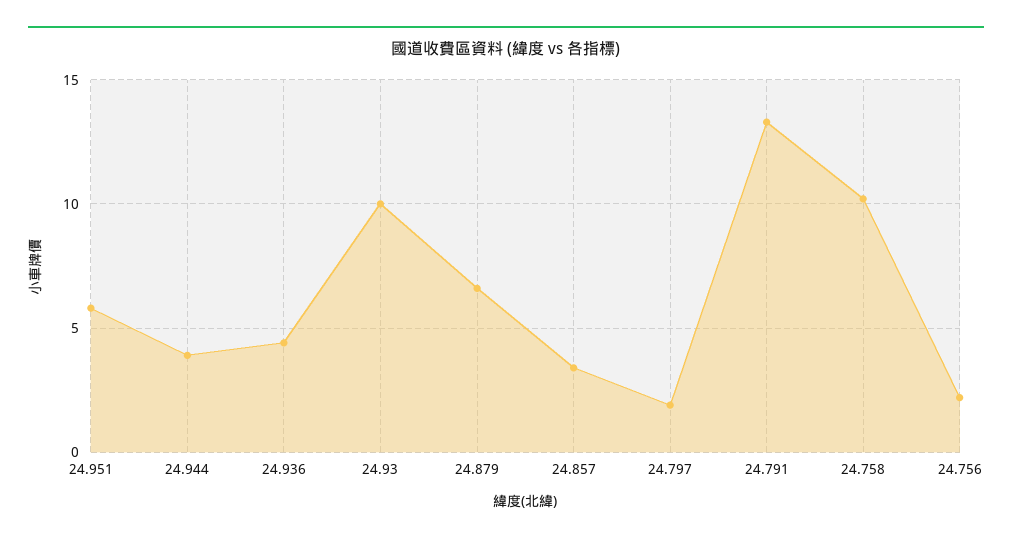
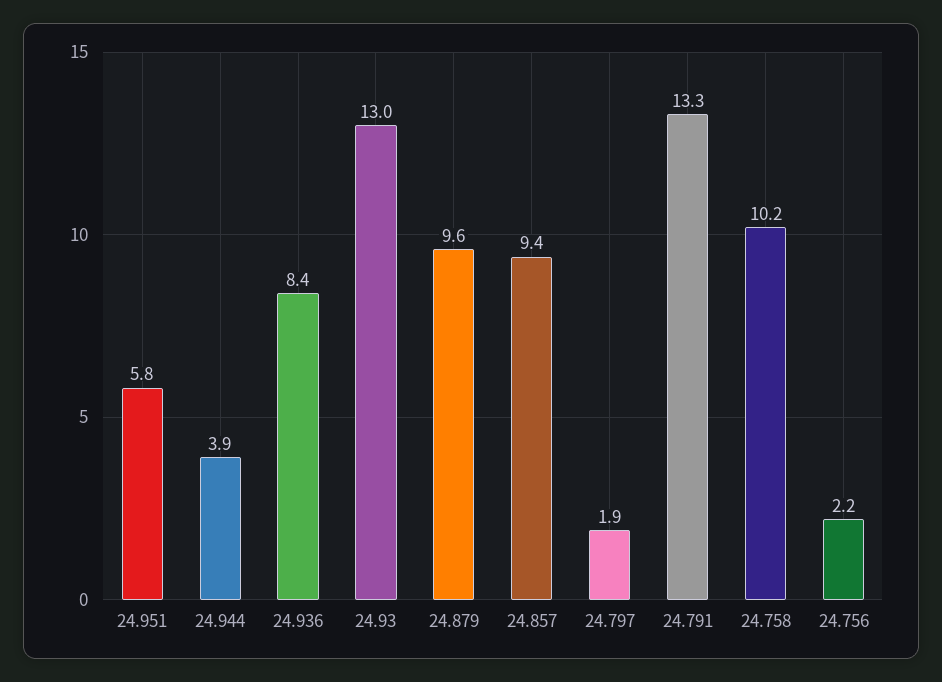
  {
    "24.951": 5.8,
    "24.944": 3.9,
-   "24.936": 4.5,
+   "24.936": 8.4,
-   "24.93": 10,
+   "24.93": 13,
-   "24.879": 6.5,
+   "24.879": 9.6,
-   "24.857": 3.5,
+   "24.857": 9.4,
    "24.797": 1.9,
    "24.791": 13.3,
    "24.758": 10.2,
    "24.756": 2.2
  }

